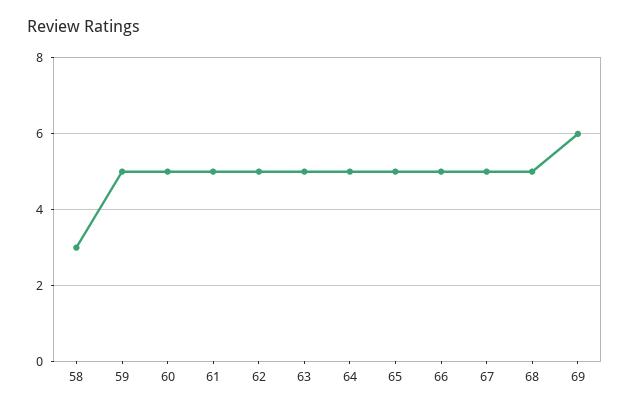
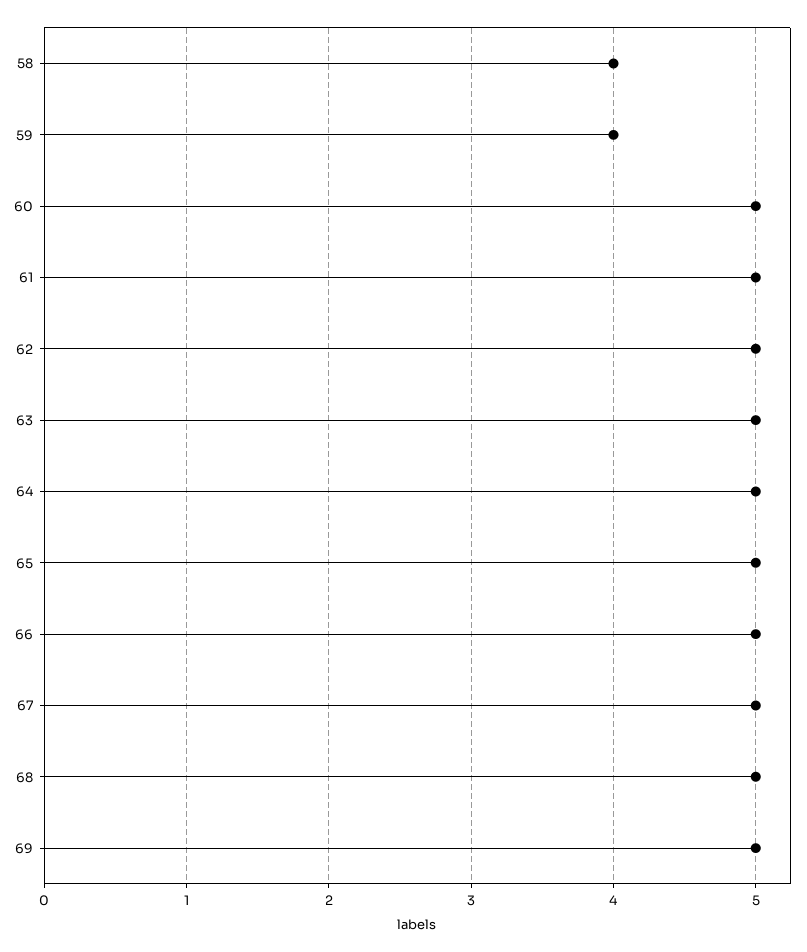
  {
-   "58": 3,
+   "58": 4,
-   "59": 5,
+   "59": 4,
    "60": 5,
    "61": 5,
    "62": 5,
    "63": 5,
    "64": 5,
    "65": 5,
    "66": 5,
    "67": 5,
    "68": 5,
-   "69": 6
+   "69": 5
  }

